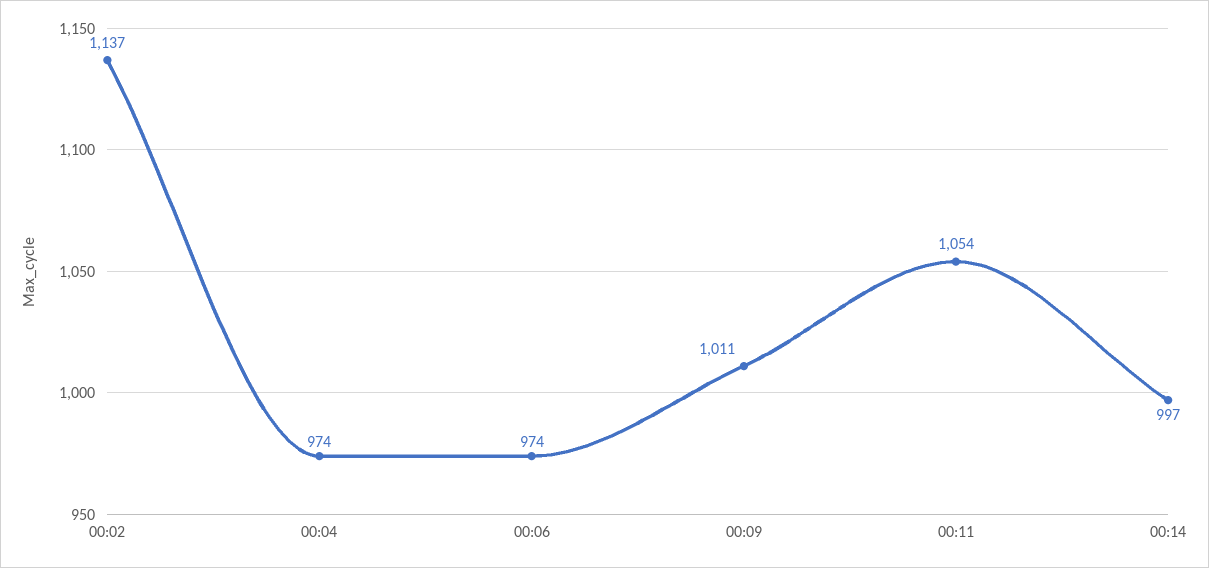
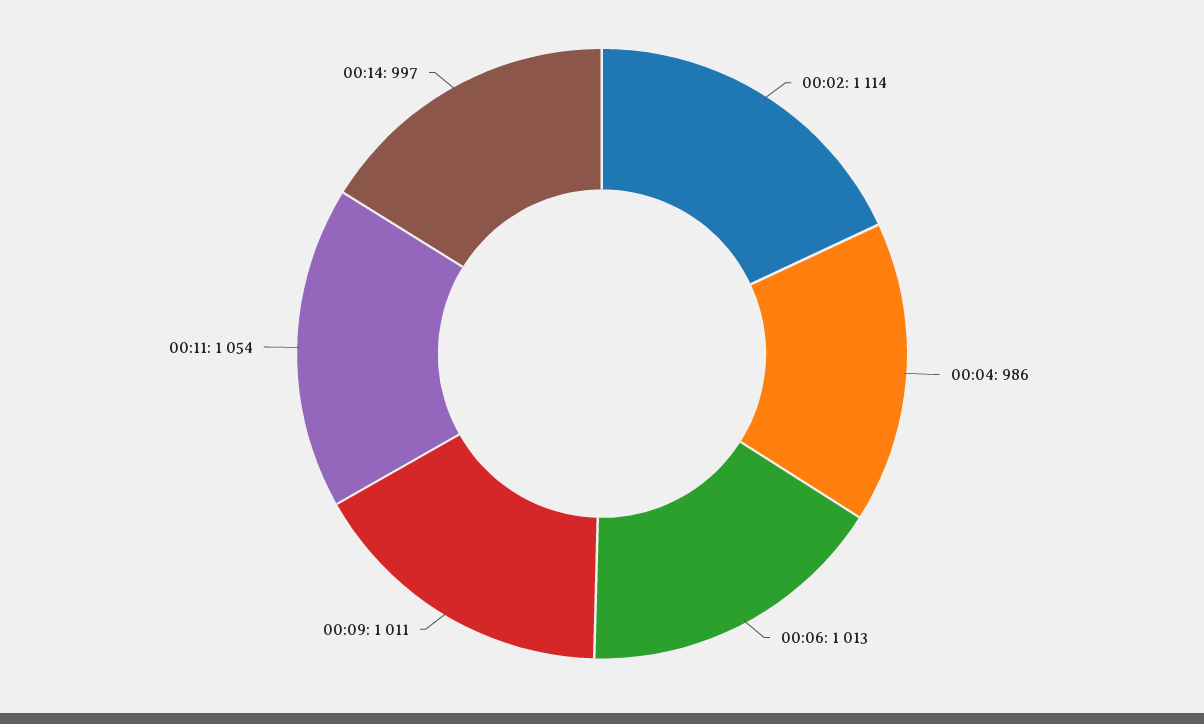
  {
-   "00:02": 1137,
+   "00:02": 1114,
-   "00:04": 974,
+   "00:04": 986,
-   "00:06": 974,
+   "00:06": 1013,
    "00:09": 1011,
    "00:11": 1054,
    "00:14": 997
  }

